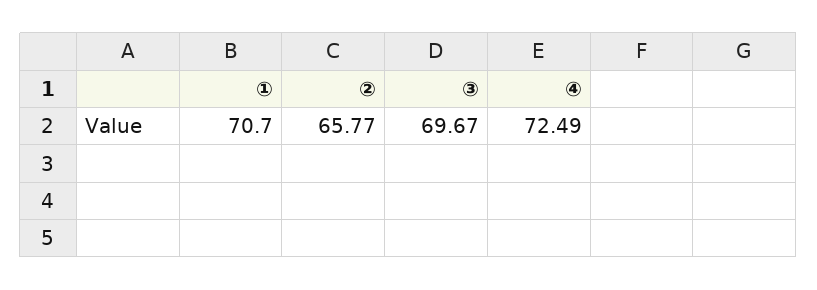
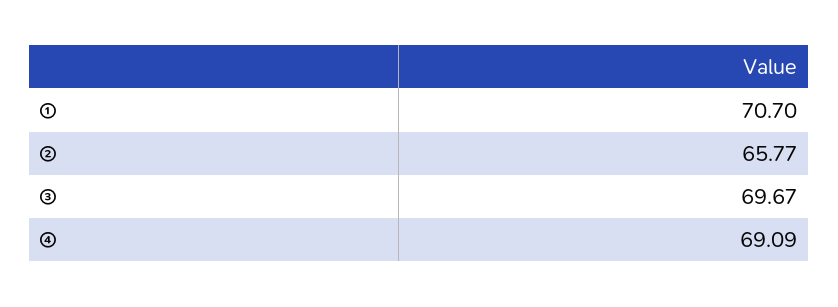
  {
    "①": 70.7,
    "②": 65.77,
    "③": 69.67,
-   "④": 72.49
+   "④": 69.09
  }

